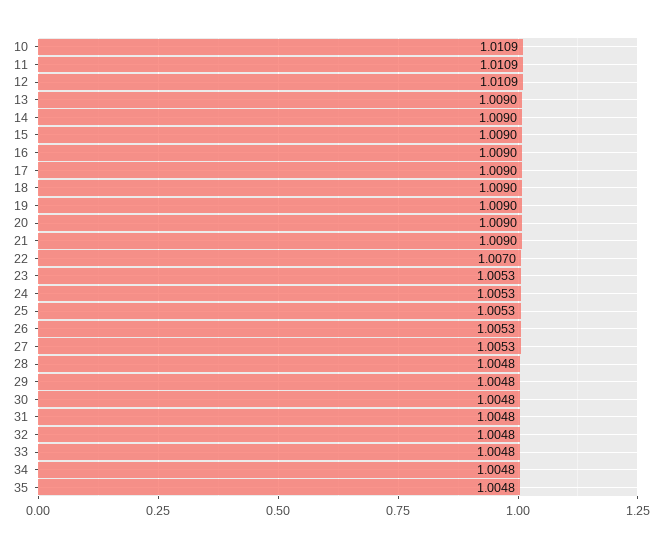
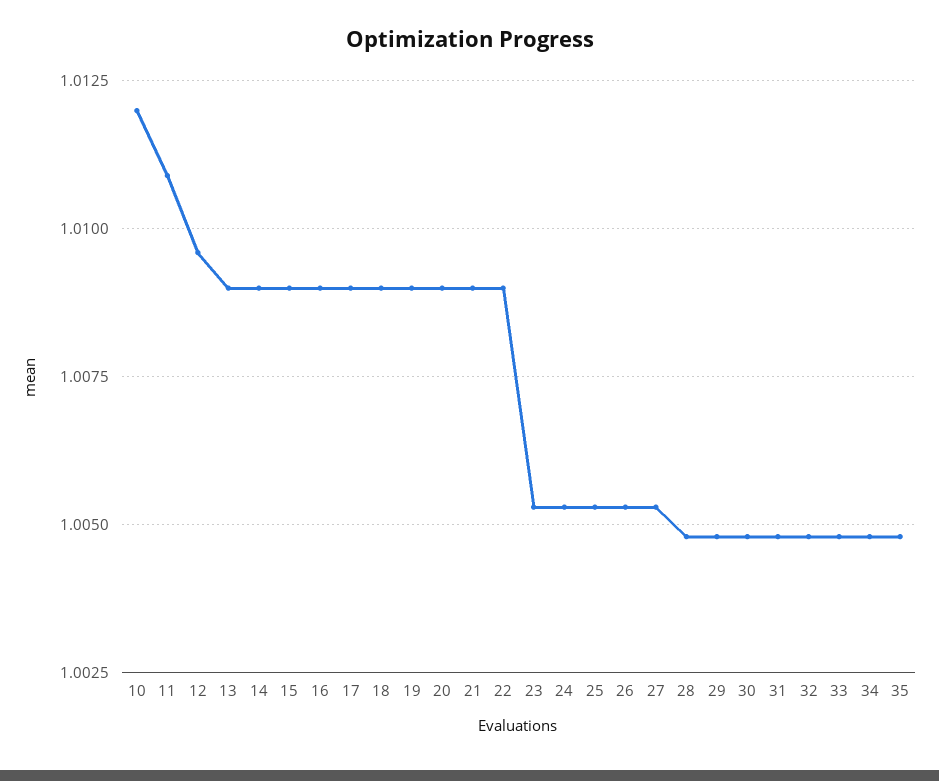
  {
-   "10": 1.0109,
+   "10": 1.012,
    "11": 1.0109,
-   "12": 1.0109,
+   "12": 1.0095,
    "13": 1.009,
    "14": 1.009,
    "15": 1.009,
    "16": 1.009,
    "17": 1.009,
    "18": 1.009,
    "19": 1.009,
    "20": 1.009,
    "21": 1.009,
-   "22": 1.007,
+   "22": 1.009,
    "23": 1.0053,
    "24": 1.0053,
    "25": 1.0053,
    "26": 1.0053,
    "27": 1.0053,
    "28": 1.0048,
    "29": 1.0048,
    "30": 1.0048,
    "31": 1.0048,
    "32": 1.0048,
    "33": 1.0048,
    "34": 1.0048,
    "35": 1.0048
  }

